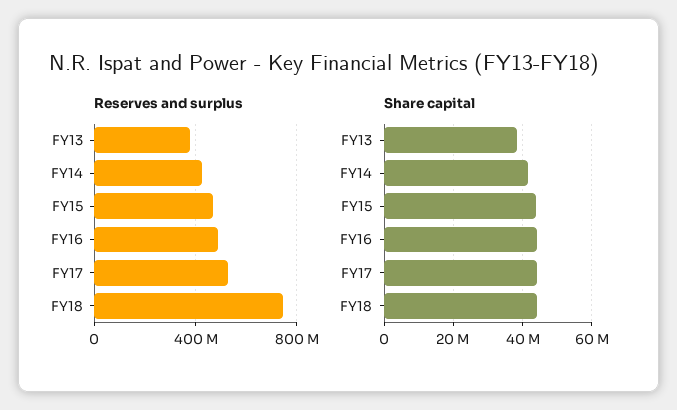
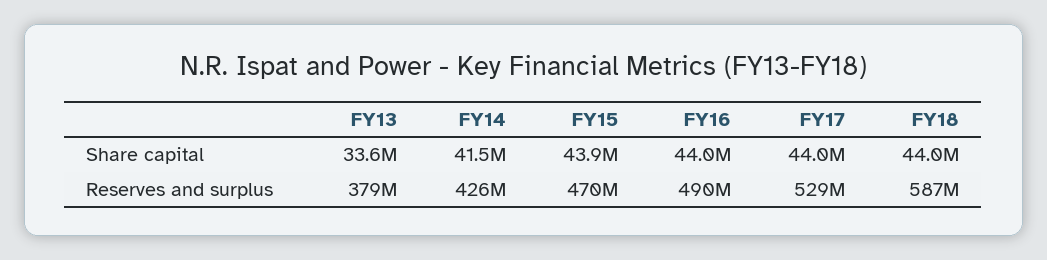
  {
    "Reserves and surplus": {
      "FY13": 379000000,
      "FY14": 426000000,
      "FY15": 470000000,
      "FY16": 490000000,
      "FY17": 529000000,
-     "FY18": 750000000
+     "FY18": 587000000
    },
    "Share capital": {
-     "FY13": 38000000,
+     "FY13": 33600000,
      "FY14": 41500000,
      "FY15": 43900000,
      "FY16": 44000000,
      "FY17": 44000000,
      "FY18": 44000000
    }
  }

